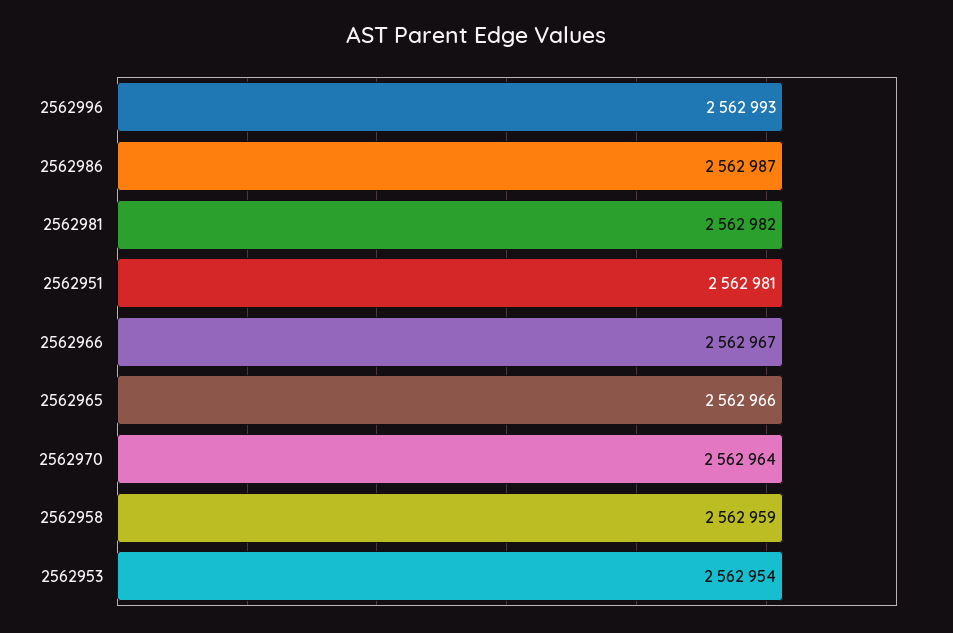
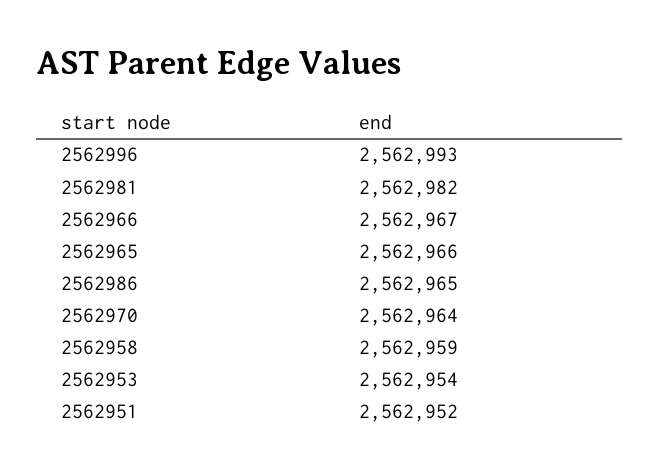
  {
    "2562996": 2562993,
-   "2562986": 2562987,
+   "2562986": 2562965,
    "2562981": 2562982,
-   "2562951": 2562981,
+   "2562951": 2562952,
    "2562966": 2562967,
    "2562965": 2562966,
    "2562970": 2562964,
    "2562958": 2562959,
    "2562953": 2562954
  }

